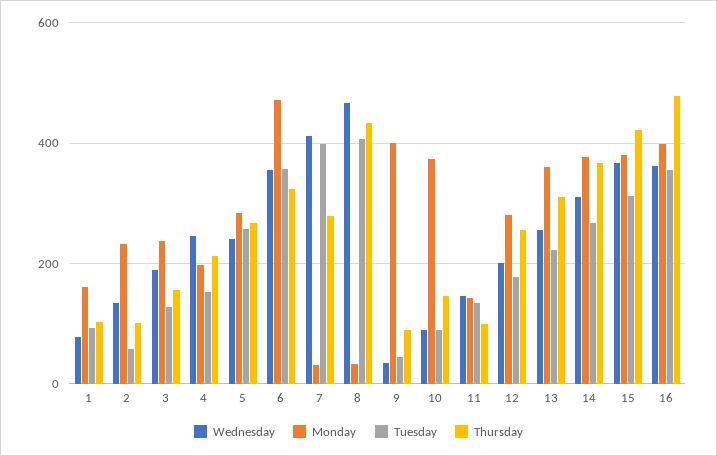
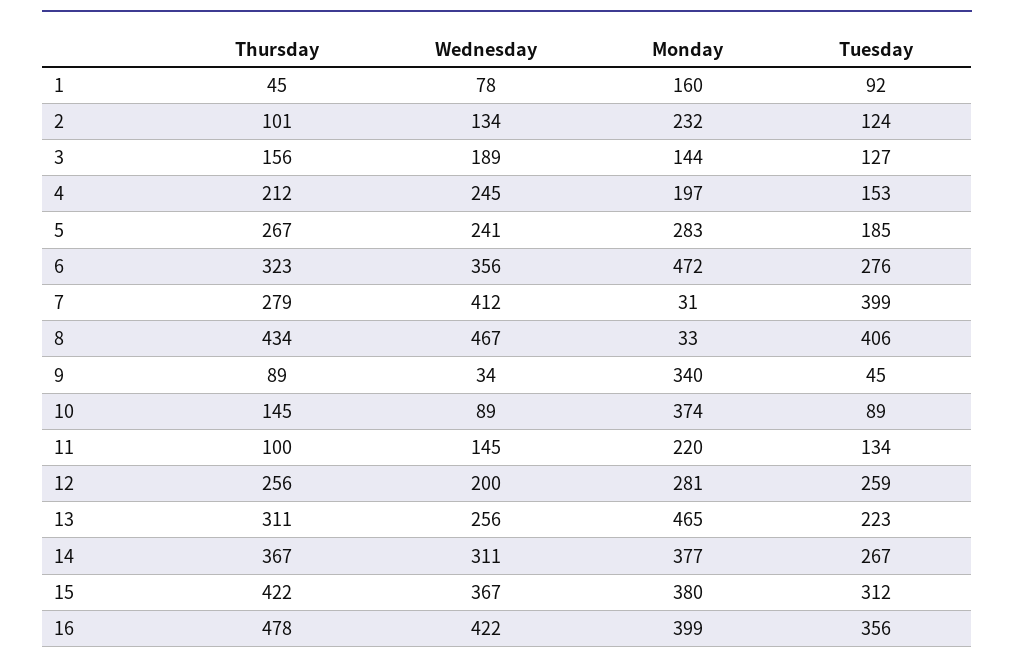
  {
    "Wednesday": {
      "1": 78,
      "2": 134,
      "3": 189,
      "4": 245,
      "5": 241,
      "6": 356,
      "7": 412,
      "8": 467,
      "9": 34,
      "10": 89,
      "11": 145,
      "12": 200,
      "13": 256,
      "14": 311,
      "15": 367,
-     "16": 360
+     "16": 422
    },
    "Monday": {
      "1": 160,
      "2": 232,
-     "3": 240,
+     "3": 144,
      "4": 197,
      "5": 283,
      "6": 472,
      "7": 31,
      "8": 33,
-     "9": 400,
+     "9": 340,
      "10": 374,
-     "11": 140,
+     "11": 220,
      "12": 281,
-     "13": 360,
+     "13": 465,
      "14": 377,
      "15": 380,
      "16": 399
    },
    "Tuesday": {
      "1": 92,
-     "2": 60,
+     "2": 124,
      "3": 127,
      "4": 153,
-     "5": 260,
+     "5": 185,
-     "6": 360,
+     "6": 276,
      "7": 399,
      "8": 406,
      "9": 45,
      "10": 89,
      "11": 134,
-     "12": 180,
+     "12": 259,
      "13": 223,
      "14": 267,
      "15": 312,
      "16": 356
    },
    "Thursday": {
-     "1": 100,
+     "1": 45,
      "2": 101,
      "3": 156,
      "4": 212,
      "5": 267,
      "6": 323,
      "7": 279,
      "8": 434,
      "9": 89,
      "10": 145,
      "11": 100,
      "12": 256,
      "13": 311,
      "14": 367,
      "15": 422,
      "16": 478
    }
  }

